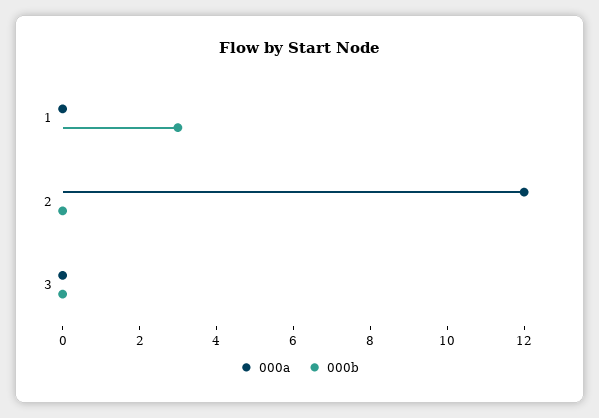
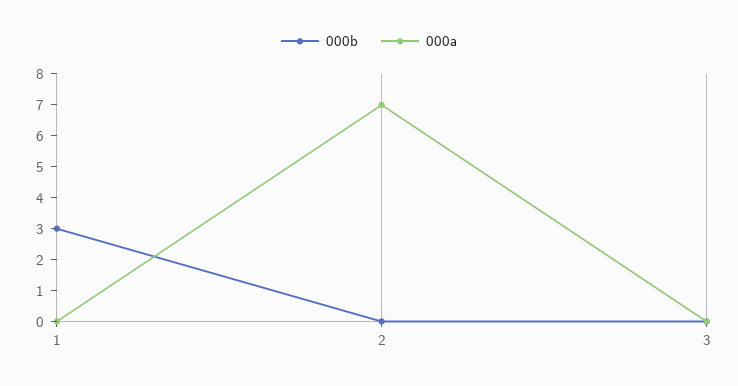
  {
    "000a": {
      "1": 0,
-     "2": 12,
+     "2": 7,
      "3": 0
    },
    "000b": {
      "1": 3,
      "2": 0,
      "3": 0
    }
  }

